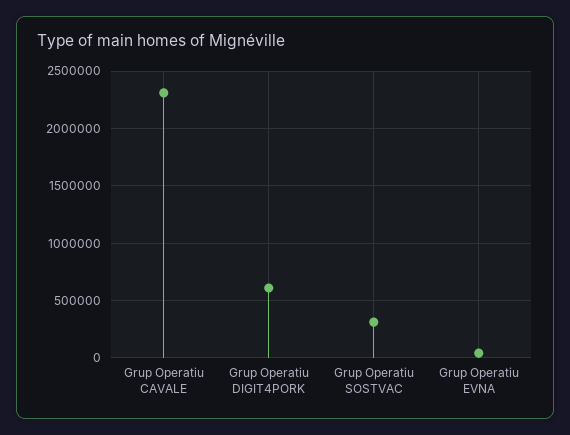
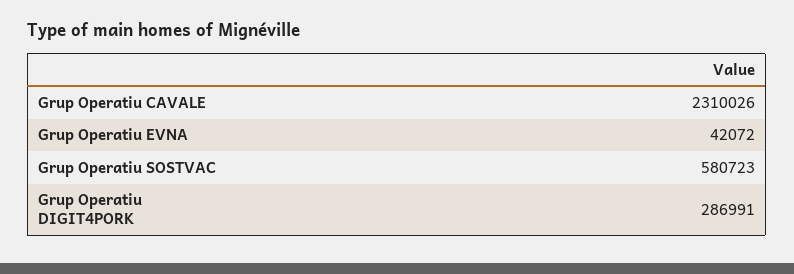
  {
    "Grup Operatiu CAVALE": 2310026,
-   "Grup Operatiu DIGIT4PORK": 600000,
+   "Grup Operatiu DIGIT4PORK": 286991,
-   "Grup Operatiu SOSTVAC": 300000,
+   "Grup Operatiu SOSTVAC": 580723,
    "Grup Operatiu EVNA": 42072
  }

